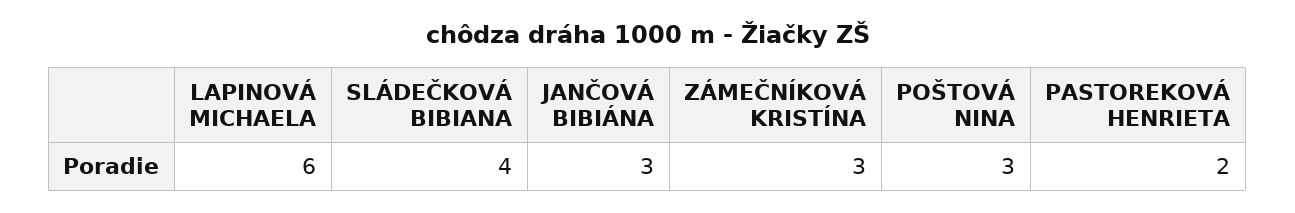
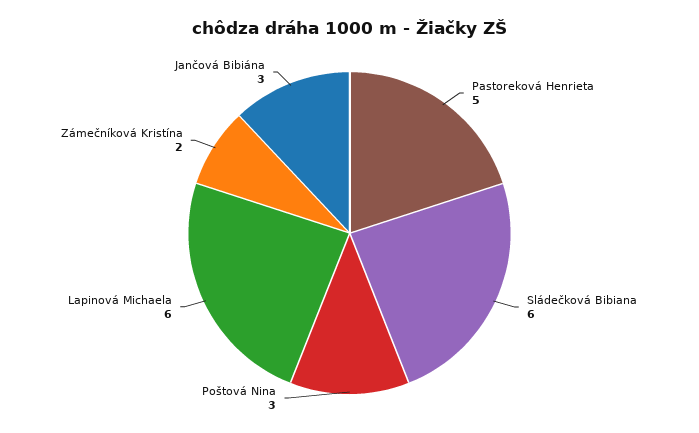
  {
    "LAPINOVÁ MICHAELA": 6,
-   "SLÁDEČKOVÁ BIBIANA": 4,
+   "SLÁDEČKOVÁ BIBIANA": 6,
    "JANČOVÁ BIBIÁNA": 3,
-   "ZÁMEČNÍKOVÁ KRISTÍNA": 3,
+   "ZÁMEČNÍKOVÁ KRISTÍNA": 2,
    "POŠTOVÁ NINA": 3,
-   "PASTOREKOVÁ HENRIETA": 2
+   "PASTOREKOVÁ HENRIETA": 5
  }

